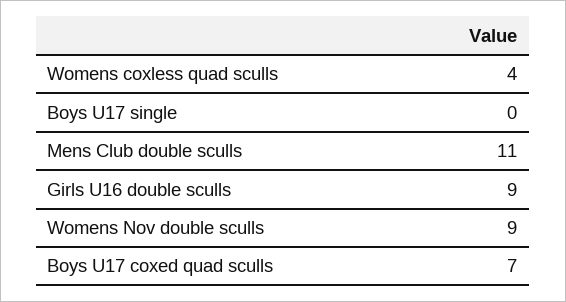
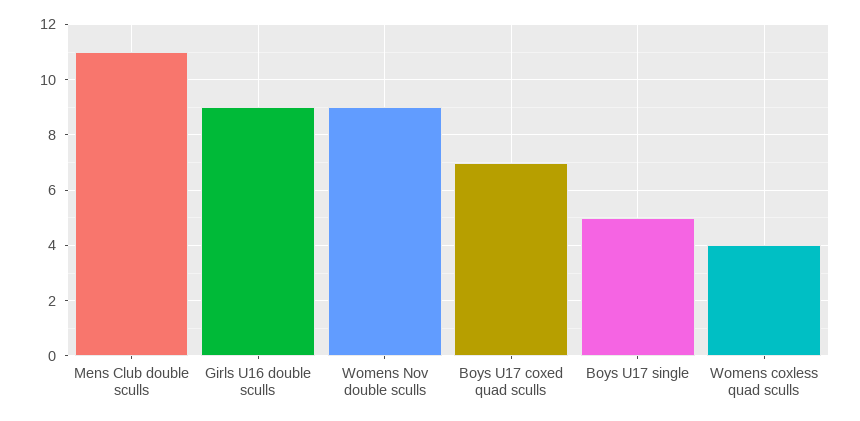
  {
    "Womens coxless quad sculls": 4,
-   "Boys U17 single": 0,
+   "Boys U17 single": 5,
    "Mens Club double sculls": 11,
    "Girls U16 double sculls": 9,
    "Womens Nov double sculls": 9,
    "Boys U17 coxed quad sculls": 7
  }

